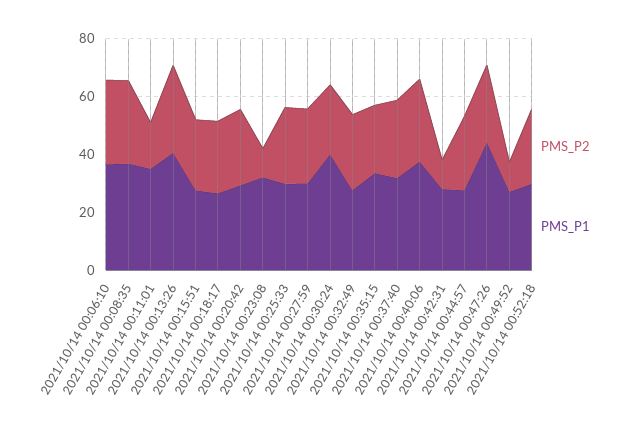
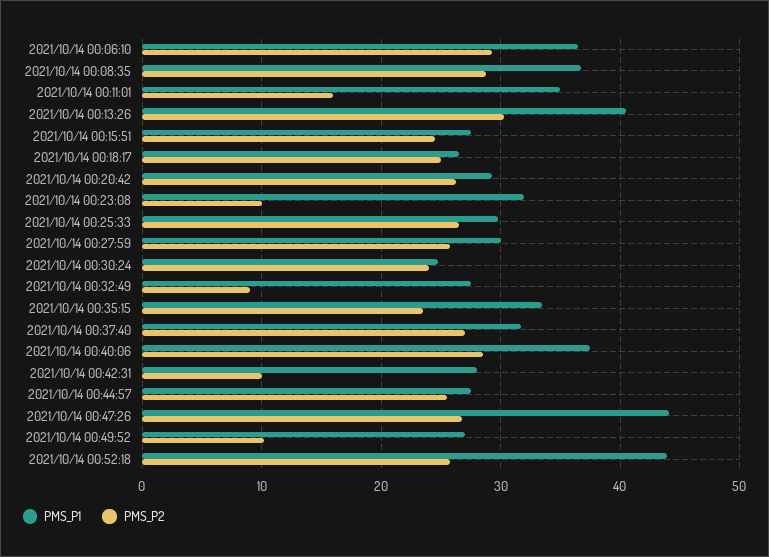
  {
    "PMS_P2": {
      "2021/10/14 00:06:10": 29,
      "2021/10/14 00:08:35": 29,
      "2021/10/14 00:11:01": 16,
      "2021/10/14 00:13:26": 30,
      "2021/10/14 00:15:51": 25,
      "2021/10/14 00:18:17": 25,
      "2021/10/14 00:20:42": 26,
      "2021/10/14 00:23:08": 10,
      "2021/10/14 00:25:33": 27,
      "2021/10/14 00:27:59": 26,
      "2021/10/14 00:30:24": 24,
-     "2021/10/14 00:32:49": 25,
+     "2021/10/14 00:32:49": 9,
      "2021/10/14 00:35:15": 24,
      "2021/10/14 00:37:40": 27,
      "2021/10/14 00:40:06": 29,
      "2021/10/14 00:42:31": 10,
      "2021/10/14 00:44:57": 26,
      "2021/10/14 00:47:26": 27,
      "2021/10/14 00:49:52": 10,
      "2021/10/14 00:52:18": 26
    },
    "PMS_P1": {
      "2021/10/14 00:06:10": 37,
      "2021/10/14 00:08:35": 37,
      "2021/10/14 00:11:01": 35,
      "2021/10/14 00:13:26": 41,
      "2021/10/14 00:15:51": 28,
      "2021/10/14 00:18:17": 27,
      "2021/10/14 00:20:42": 29,
      "2021/10/14 00:23:08": 32,
      "2021/10/14 00:25:33": 30,
      "2021/10/14 00:27:59": 30,
-     "2021/10/14 00:30:24": 40,
+     "2021/10/14 00:30:24": 25,
      "2021/10/14 00:32:49": 28,
      "2021/10/14 00:35:15": 34,
      "2021/10/14 00:37:40": 32,
      "2021/10/14 00:40:06": 38,
      "2021/10/14 00:42:31": 28,
      "2021/10/14 00:44:57": 28,
      "2021/10/14 00:47:26": 44,
      "2021/10/14 00:49:52": 27,
-     "2021/10/14 00:52:18": 30
+     "2021/10/14 00:52:18": 44
    }
  }

